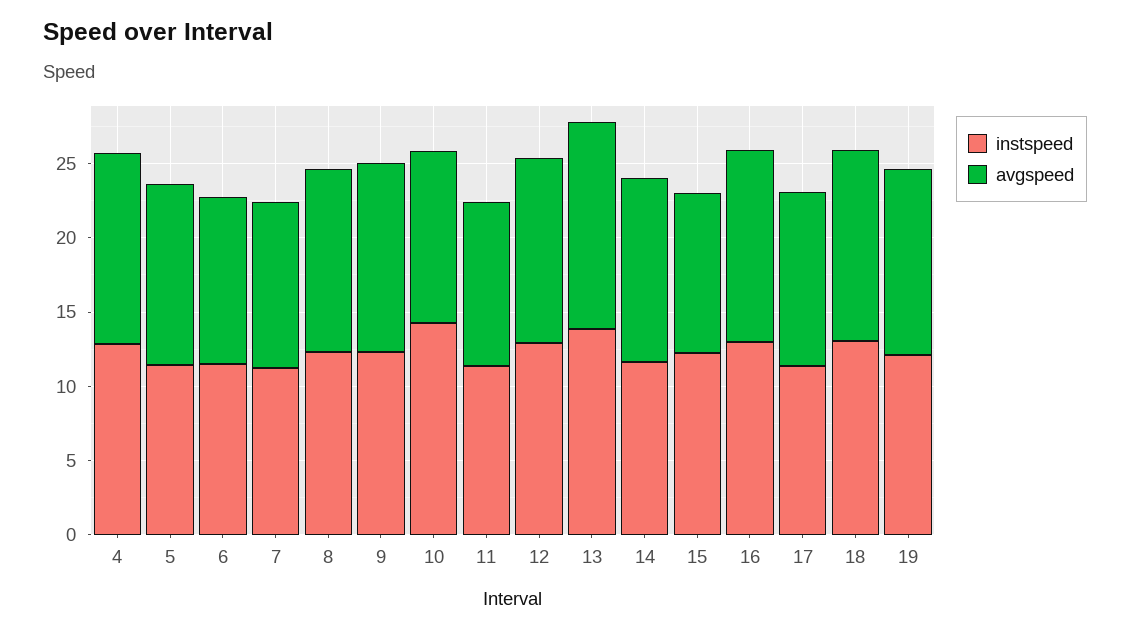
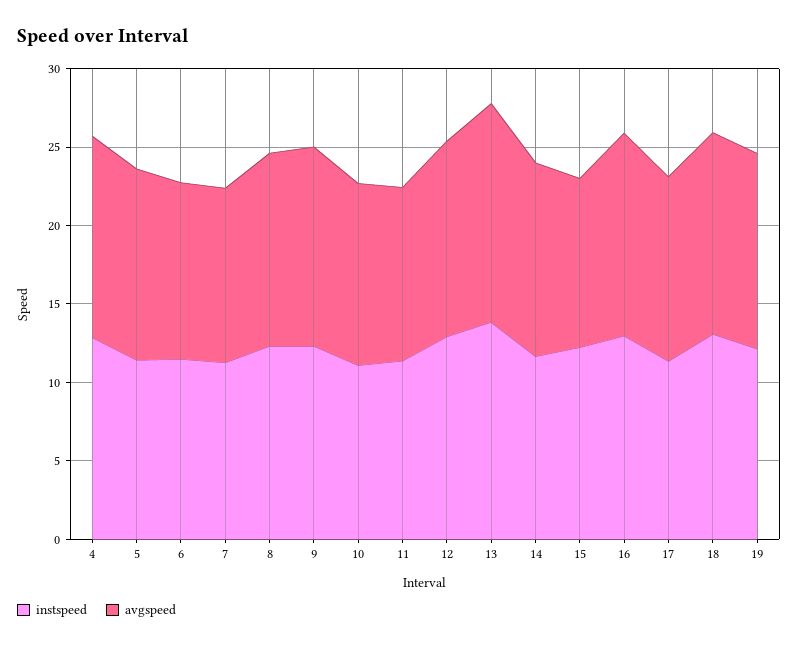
  {
    "instspeed": {
      "4": 13,
      "5": 11,
      "6": 11,
      "7": 11,
      "8": 12,
      "9": 12,
-     "10": 14,
+     "10": 11,
      "11": 11,
      "12": 13,
      "13": 14,
      "14": 12,
      "15": 12,
      "16": 13,
      "17": 11,
      "18": 13,
      "19": 12
    },
    "avgspeed": {
      "4": 13,
      "5": 12,
      "6": 11,
      "7": 11,
      "8": 12,
      "9": 13,
      "10": 12,
      "11": 11,
      "12": 12,
      "13": 14,
      "14": 12,
      "15": 11,
      "16": 13,
      "17": 12,
      "18": 13,
      "19": 12
    }
  }

